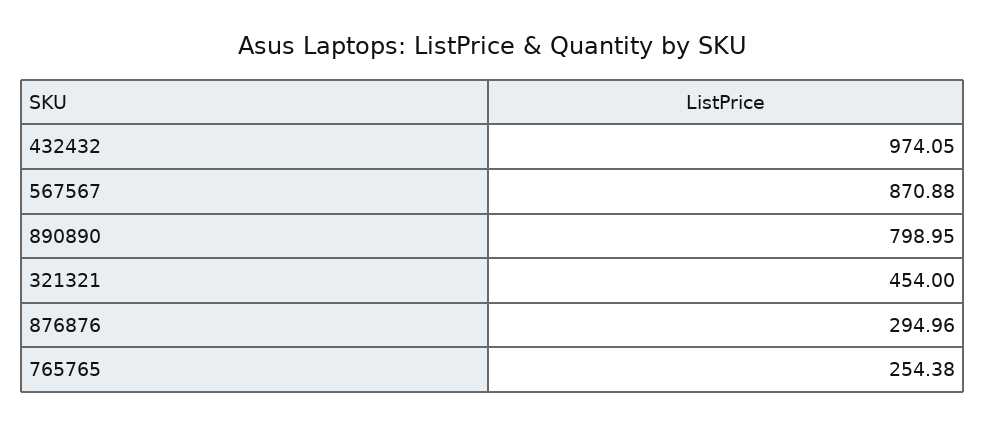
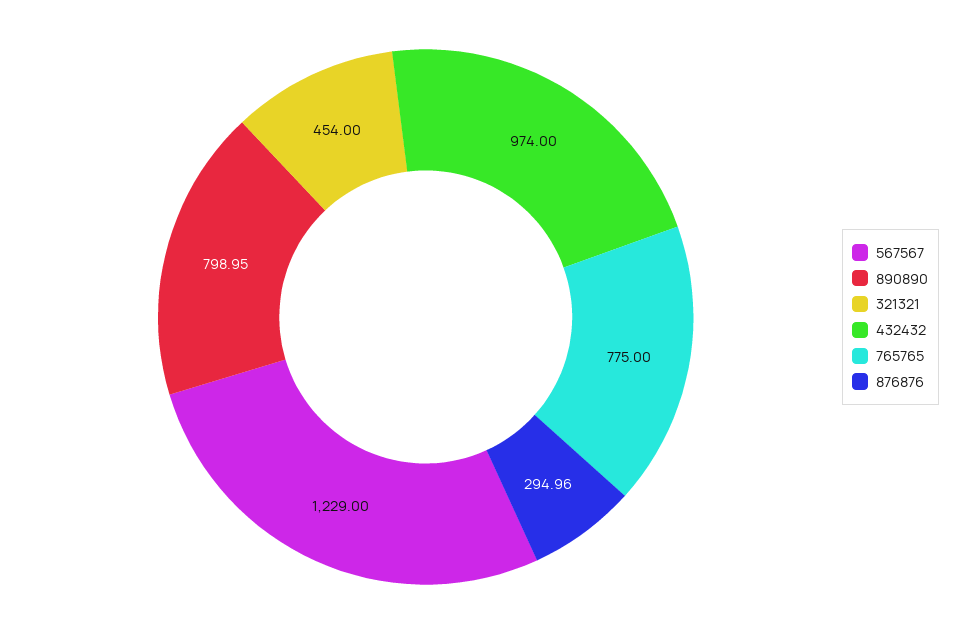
  {
-   "432432": 974.05,
+   "432432": 974,
-   "567567": 870.88,
+   "567567": 1229,
    "890890": 798.95,
    "321321": 454,
    "876876": 294.96,
-   "765765": 254.38
+   "765765": 775
  }

